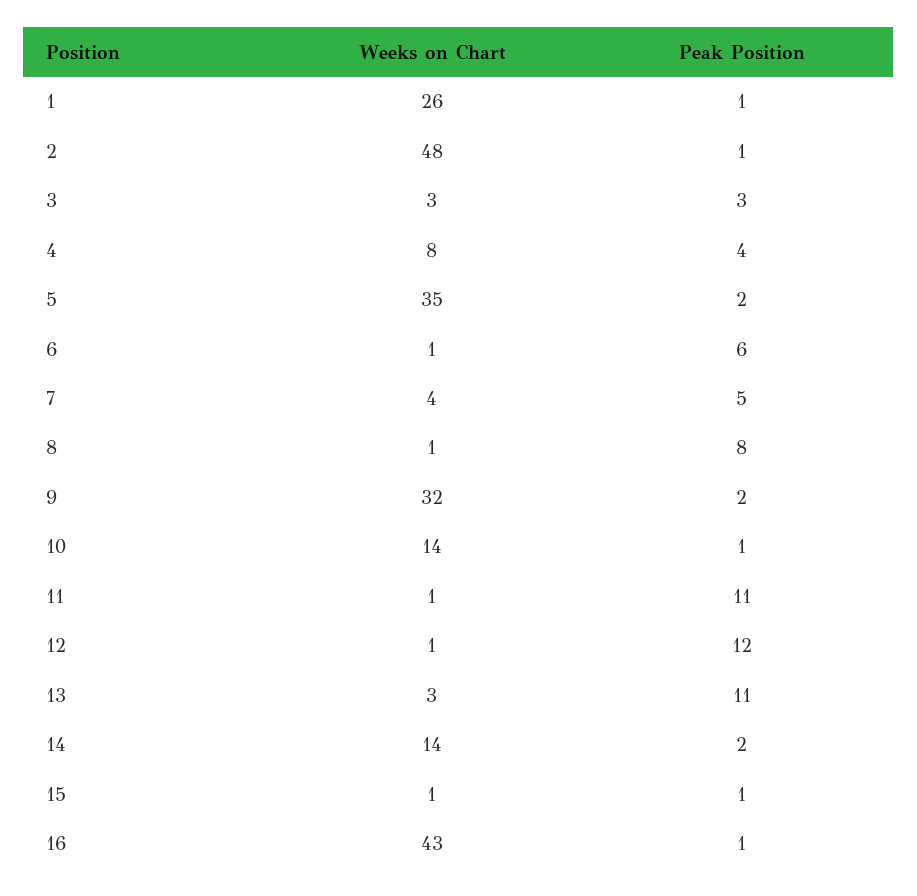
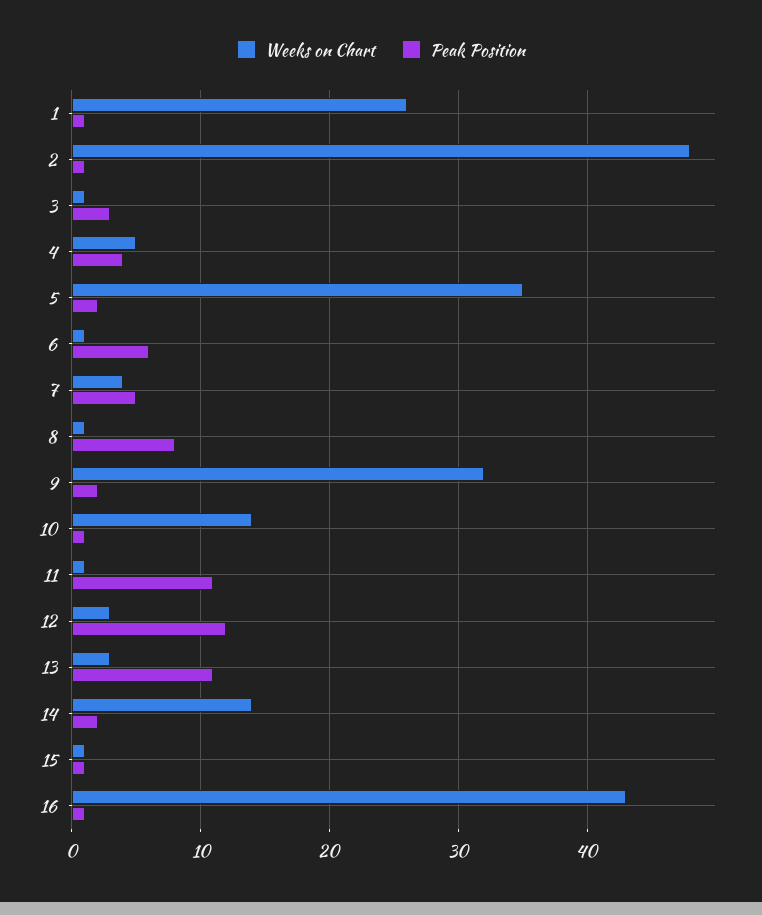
  {
    "Weeks on Chart": {
      "1": 26,
      "2": 48,
-     "3": 3,
+     "3": 1,
-     "4": 8,
+     "4": 5,
      "5": 35,
      "6": 1,
      "7": 4,
      "8": 1,
      "9": 32,
      "10": 14,
      "11": 1,
-     "12": 1,
+     "12": 3,
      "13": 3,
      "14": 14,
      "15": 1,
      "16": 43
    },
    "Peak Position": {
      "1": 1,
      "2": 1,
      "3": 3,
      "4": 4,
      "5": 2,
      "6": 6,
      "7": 5,
      "8": 8,
      "9": 2,
      "10": 1,
      "11": 11,
      "12": 12,
      "13": 11,
      "14": 2,
      "15": 1,
      "16": 1
    }
  }

